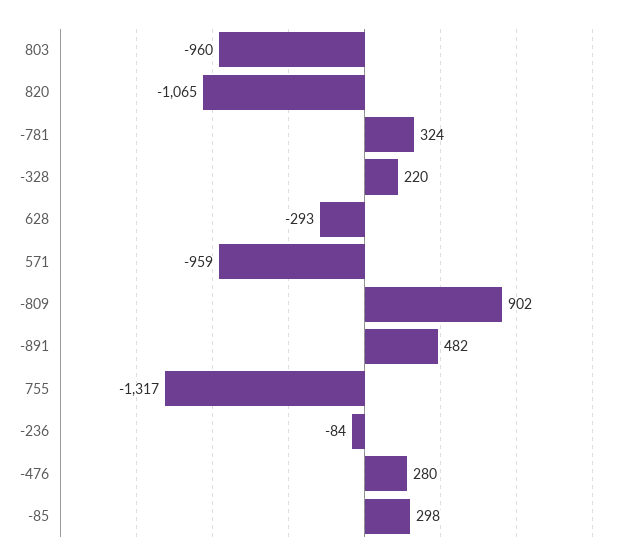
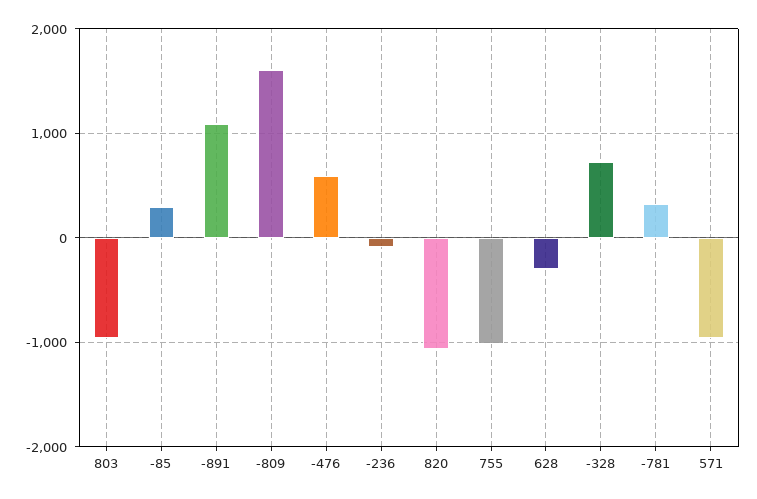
  {
    "803": -960,
    "820": -1065,
    "-781": 324,
-   "-328": 220,
+   "-328": 700,
    "628": -293,
    "571": -959,
-   "-809": 902,
+   "-809": 1600,
-   "-891": 482,
+   "-891": 1100,
-   "755": -1317,
+   "755": -1000,
    "-236": -84,
-   "-476": 280,
+   "-476": 600,
    "-85": 298
  }

